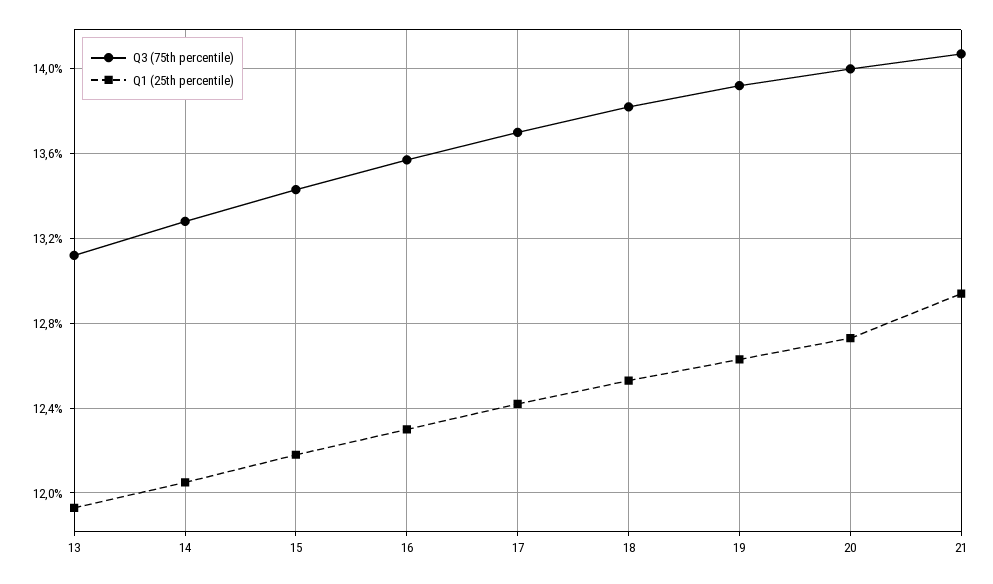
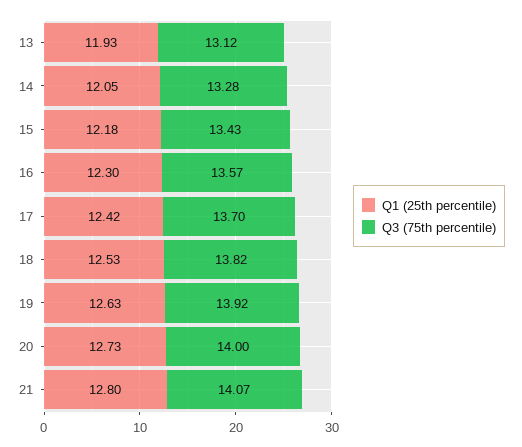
  {
    "Q3 (75th percentile)": {
      "13": 13.12,
      "14": 13.28,
      "15": 13.43,
      "16": 13.57,
      "17": 13.7,
      "18": 13.82,
      "19": 13.92,
      "20": 14,
      "21": 14.07
    },
    "Q1 (25th percentile)": {
      "13": 11.93,
      "14": 12.05,
      "15": 12.18,
      "16": 12.3,
      "17": 12.42,
      "18": 12.53,
      "19": 12.63,
      "20": 12.73,
-     "21": 12.95
+     "21": 12.8
    }
  }

